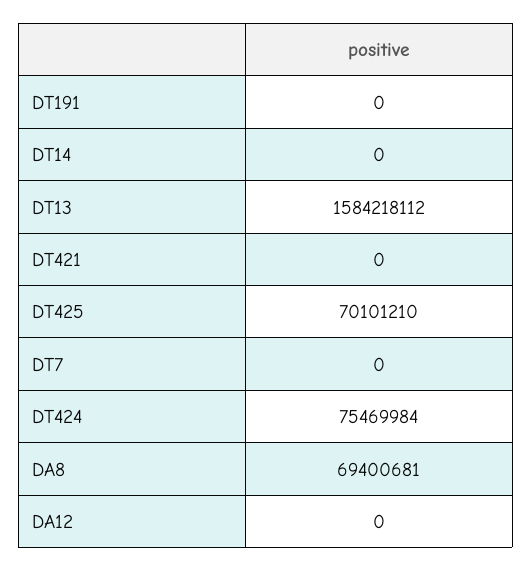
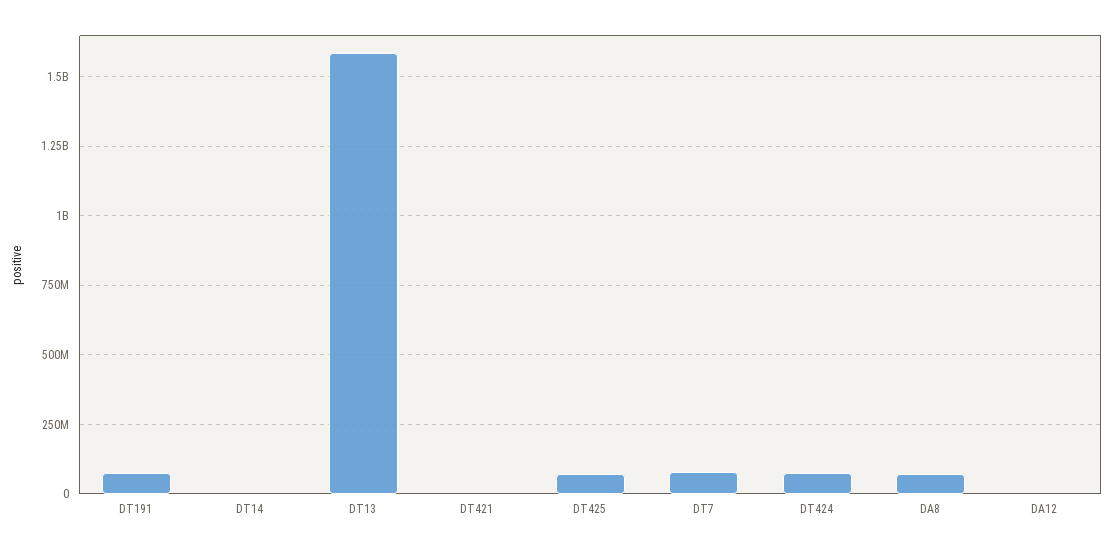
  {
-   "DT191": 0,
+   "DT191": 75000000,
    "DT14": 0,
    "DT13": 1584218112,
    "DT421": 0,
    "DT425": 70101210,
-   "DT7": 0,
+   "DT7": 75000000,
    "DT424": 75469984,
    "DA8": 69400681,
    "DA12": 0
  }

